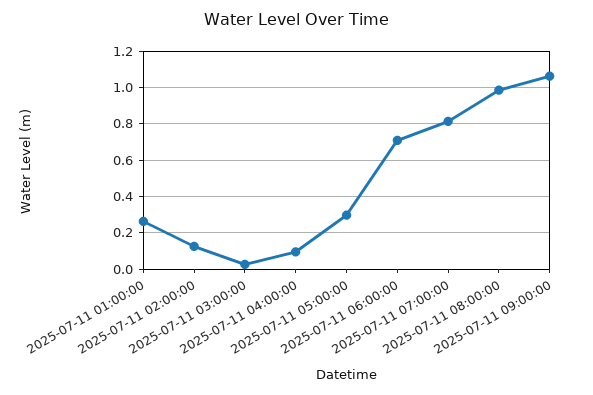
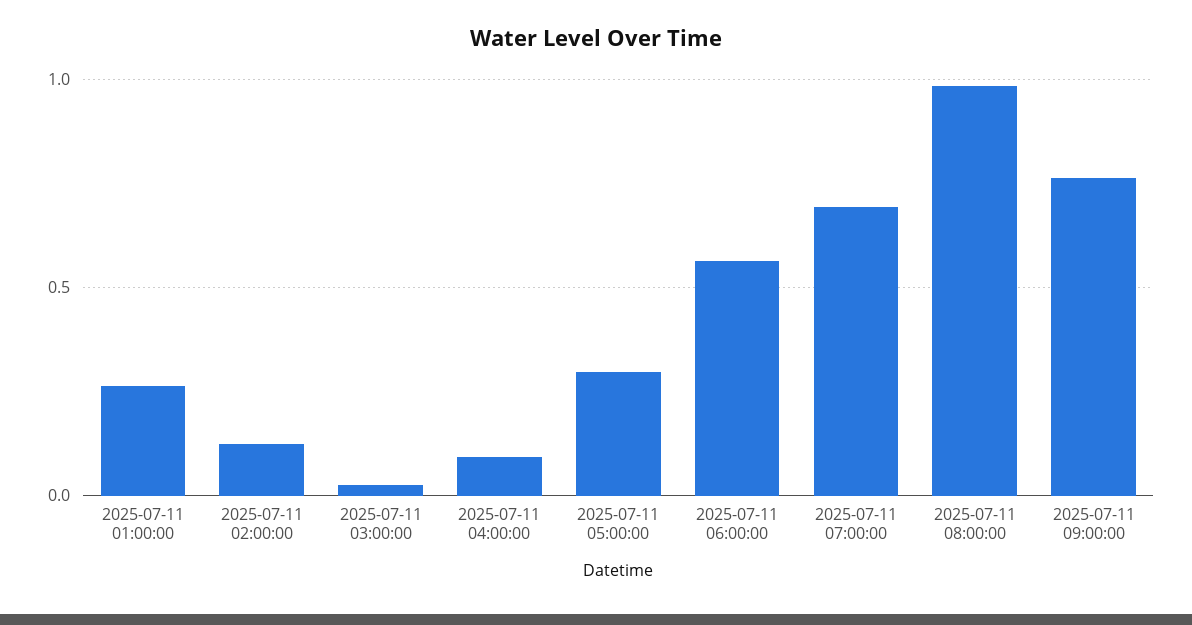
  {
    "2025-07-11 01:00:00": 0.25,
    "2025-07-11 02:00:00": 0.15,
    "2025-07-11 03:00:00": 0.05,
    "2025-07-11 04:00:00": 0.1,
    "2025-07-11 05:00:00": 0.3,
-   "2025-07-11 06:00:00": 0.7,
+   "2025-07-11 06:00:00": 0.55,
-   "2025-07-11 07:00:00": 0.8,
+   "2025-07-11 07:00:00": 0.7,
    "2025-07-11 08:00:00": 1,
-   "2025-07-11 09:00:00": 1.05
+   "2025-07-11 09:00:00": 0.75
  }

